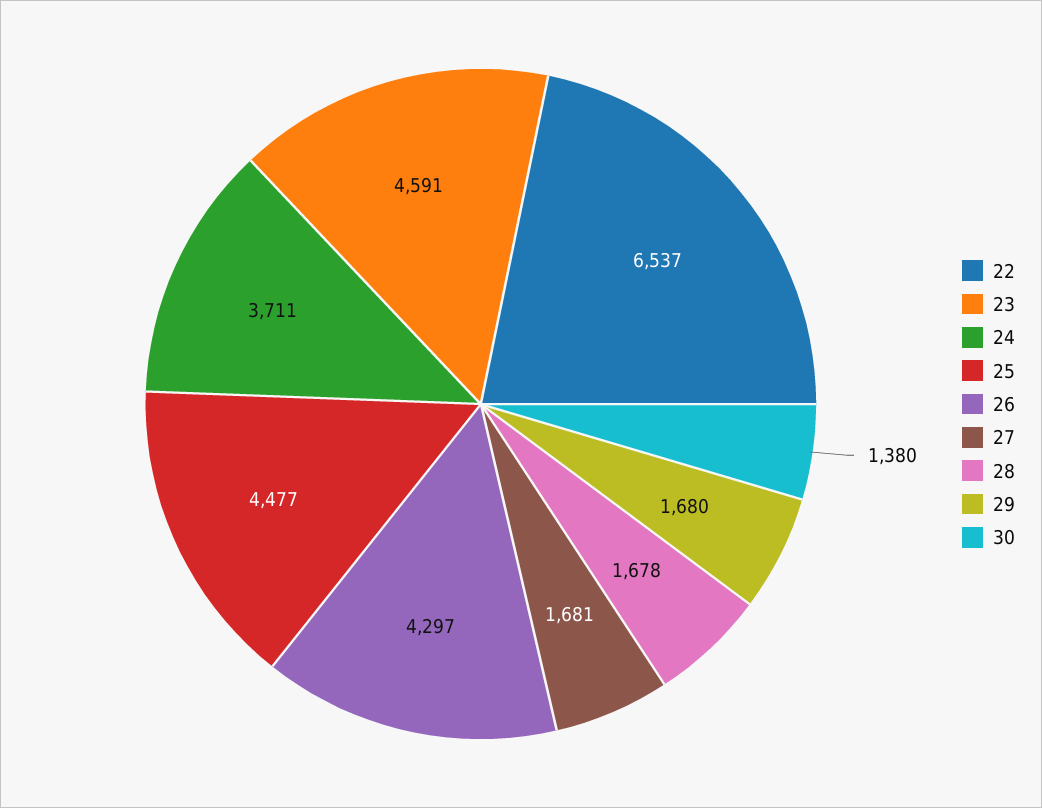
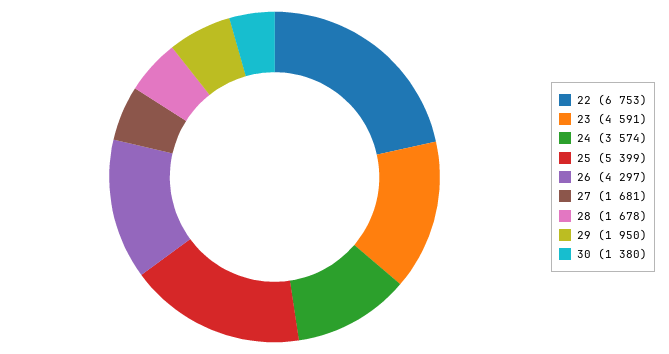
  {
-   "22": 6537,
+   "22": 6753,
    "23": 4591,
-   "24": 3711,
+   "24": 3574,
-   "25": 4477,
+   "25": 5399,
    "26": 4297,
    "27": 1681,
    "28": 1678,
-   "29": 1680,
+   "29": 1950,
    "30": 1380
  }

